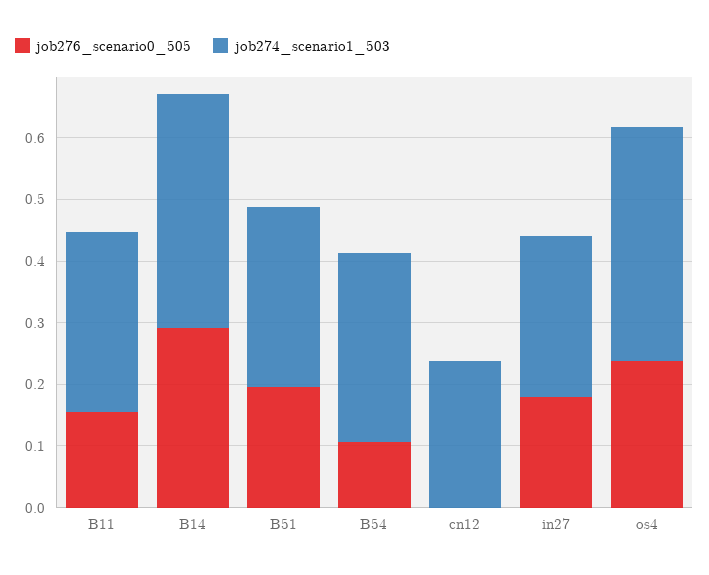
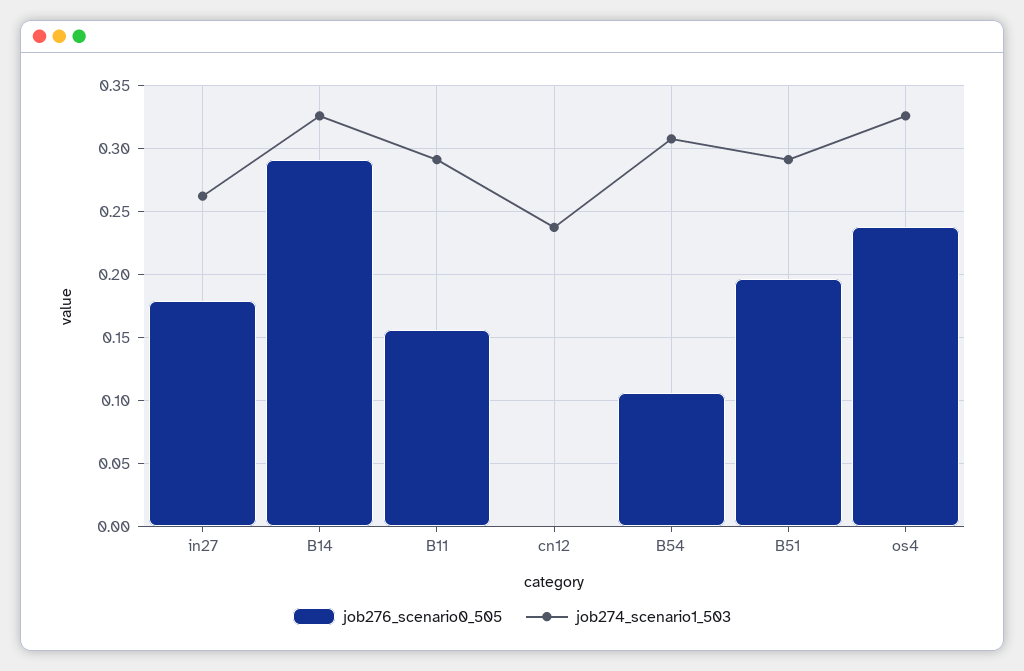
  {
    "job276_scenario0_505": {
      "B11": 0.155,
      "B14": 0.29,
      "B51": 0.195,
      "B54": 0.105,
      "cn12": 0,
      "in27": 0.18,
      "os4": 0.235
    },
    "job274_scenario1_503": {
      "B11": 0.29,
-     "B14": 0.38,
+     "B14": 0.325,
      "B51": 0.29,
      "B54": 0.305,
      "cn12": 0.235,
      "in27": 0.26,
-     "os4": 0.38
+     "os4": 0.325
    }
  }

